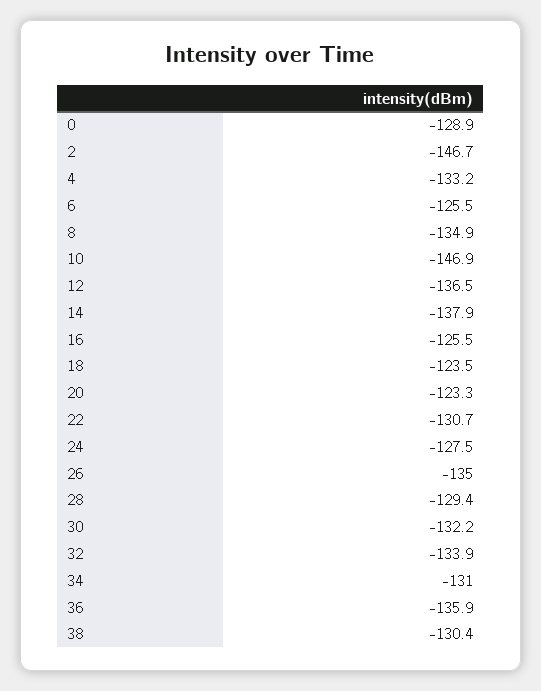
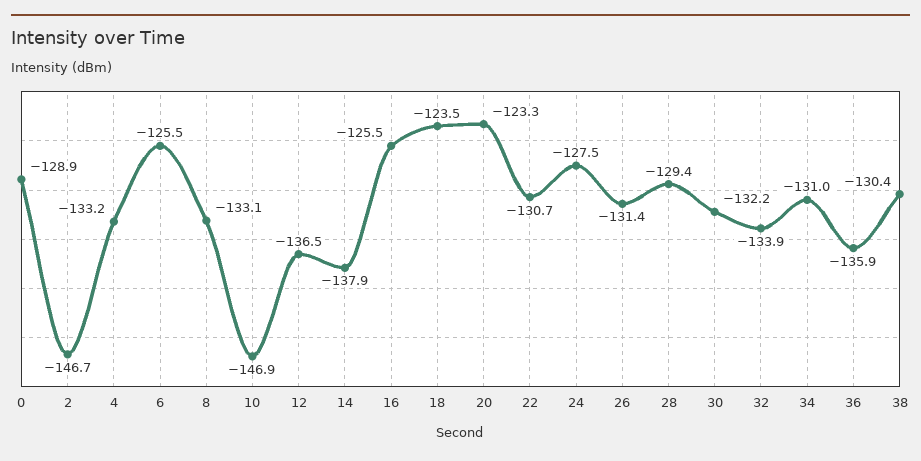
  {
    "0": -128.9,
    "2": -146.7,
    "4": -133.2,
    "6": -125.5,
-   "8": -134.9,
+   "8": -133.1,
    "10": -146.9,
    "12": -136.5,
    "14": -137.9,
    "16": -125.5,
    "18": -123.5,
    "20": -123.3,
    "22": -130.7,
    "24": -127.5,
-   "26": -135,
+   "26": -131.4,
    "28": -129.4,
    "30": -132.2,
    "32": -133.9,
    "34": -131,
    "36": -135.9,
    "38": -130.4
  }

